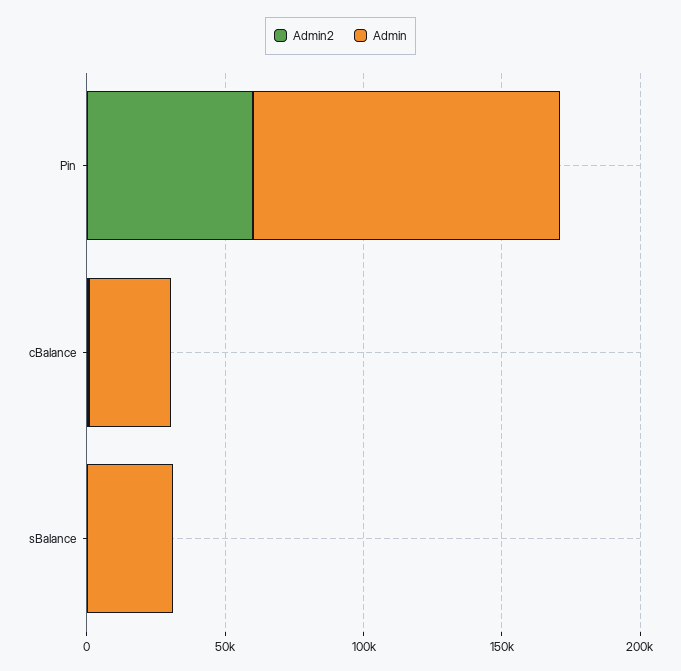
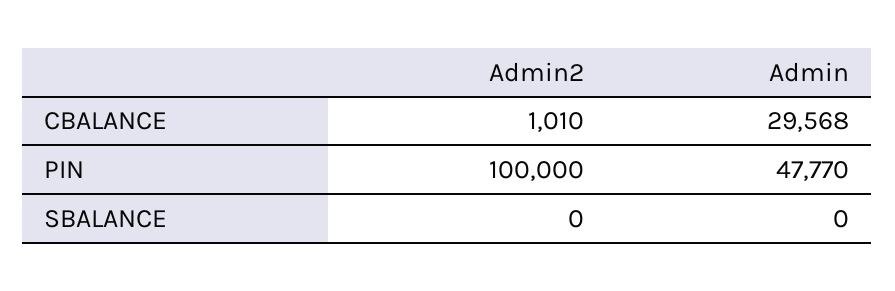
  {
    "Admin2": {
-     "Pin": 60000,
+     "Pin": 100000,
      "cBalance": 1010,
      "sBalance": 0
    },
    "Admin": {
-     "Pin": 110000,
+     "Pin": 47770,
      "cBalance": 29568,
-     "sBalance": 30000
+     "sBalance": 0
    }
  }

